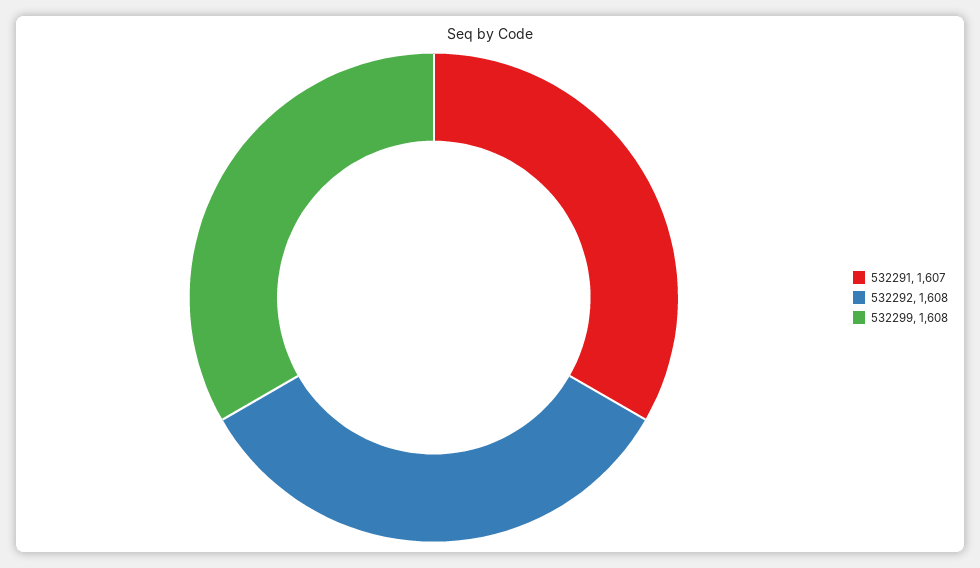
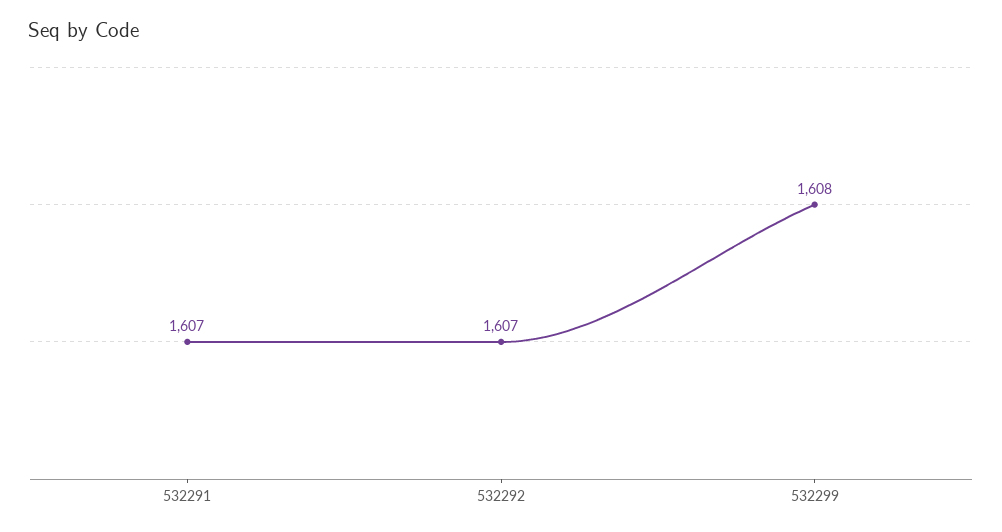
  {
    "532291": 1607,
-   "532292": 1608,
+   "532292": 1607,
    "532299": 1608
  }

